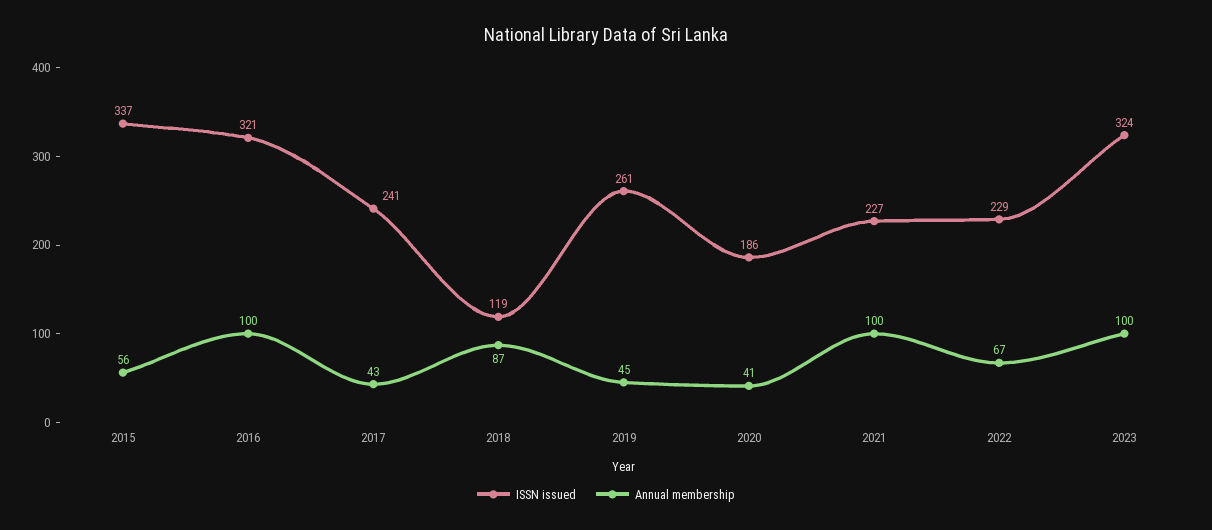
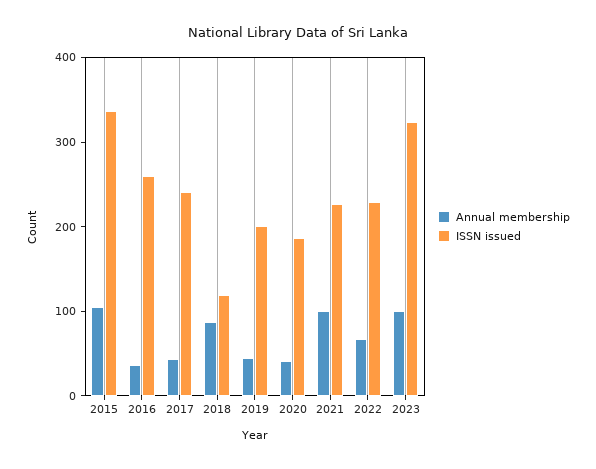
  {
    "ISSN issued": {
      "2015": 337,
-     "2016": 321,
+     "2016": 260,
      "2017": 241,
      "2018": 119,
-     "2019": 261,
+     "2019": 200,
      "2020": 186,
      "2021": 227,
      "2022": 229,
      "2023": 324
    },
    "Annual membership": {
-     "2015": 56,
+     "2015": 100,
-     "2016": 100,
+     "2016": 40,
      "2017": 43,
      "2018": 87,
      "2019": 45,
      "2020": 41,
      "2021": 100,
      "2022": 67,
      "2023": 100
    }
  }

